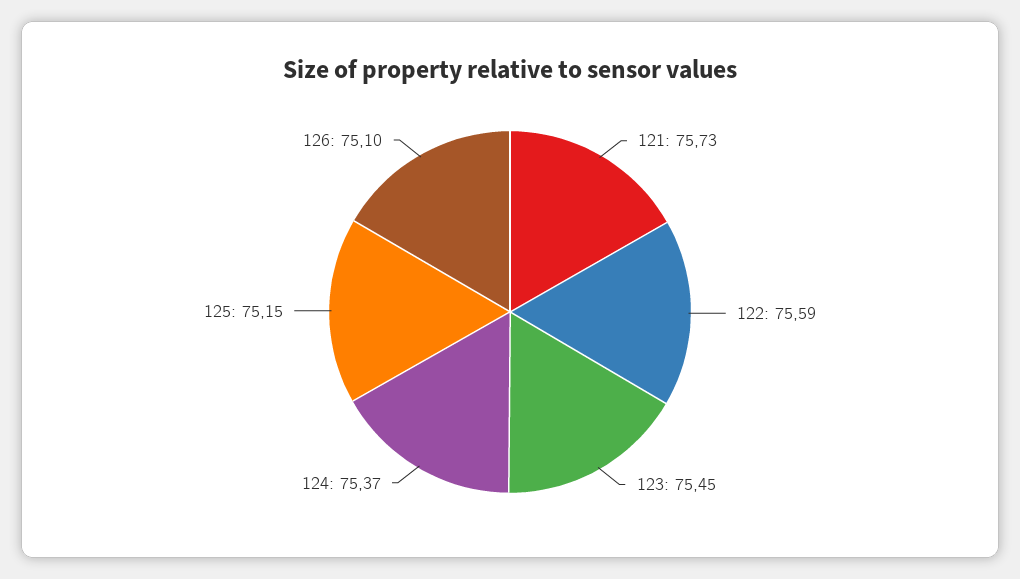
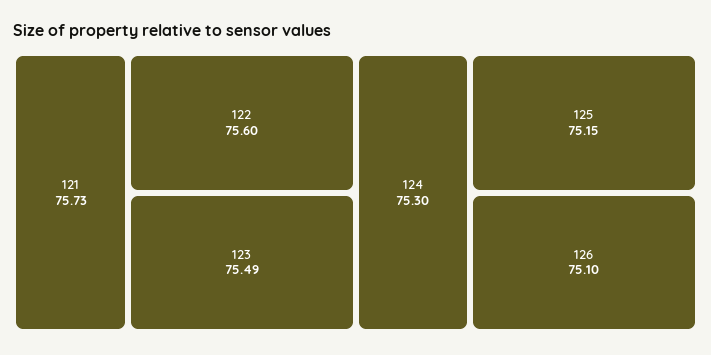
  {
    "121": 75.73,
-   "122": 75.59,
+   "122": 75.6,
-   "123": 75.45,
+   "123": 75.49,
-   "124": 75.37,
+   "124": 75.3,
    "125": 75.15,
    "126": 75.1
  }

